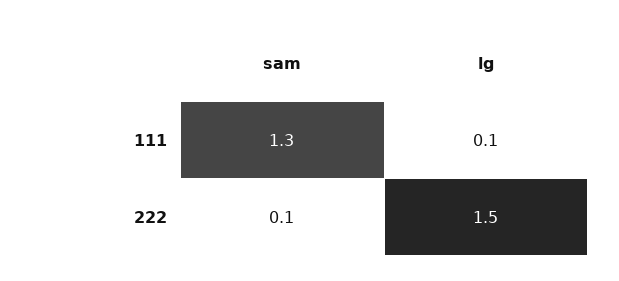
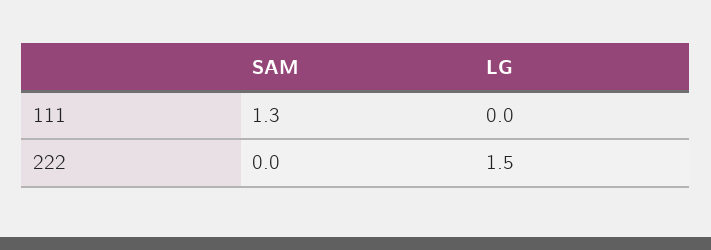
  {
    "sam": {
      "111": 1.3,
-     "222": 0.1
+     "222": 0
    },
    "lg": {
-     "111": 0.1,
+     "111": 0,
      "222": 1.5
    }
  }

